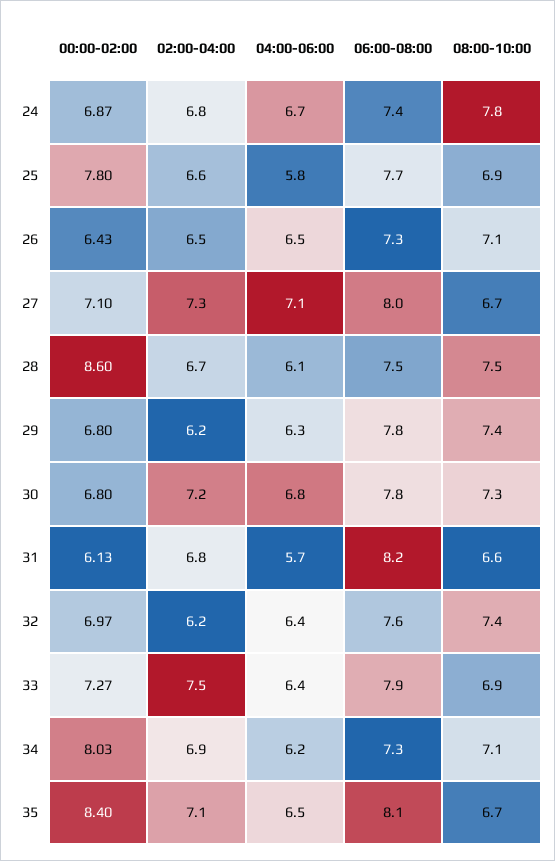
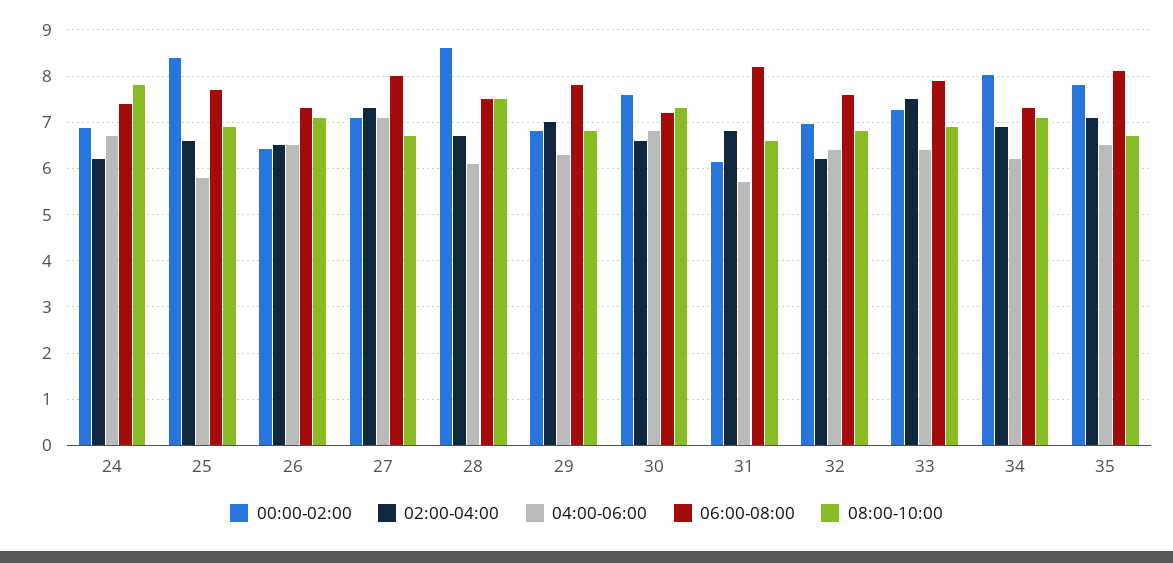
  {
    "00:00-02:00": {
      "24": 6.87,
-     "25": 7.8,
+     "25": 8.4,
      "26": 6.43,
      "27": 7.1,
      "28": 8.6,
      "29": 6.8,
-     "30": 6.8,
+     "30": 7.6,
      "31": 6.13,
      "32": 6.97,
      "33": 7.27,
      "34": 8.03,
-     "35": 8.4
+     "35": 7.8
    },
    "02:00-04:00": {
-     "24": 6.8,
+     "24": 6.2,
      "25": 6.6,
      "26": 6.5,
      "27": 7.3,
      "28": 6.7,
-     "29": 6.2,
+     "29": 7,
-     "30": 7.2,
+     "30": 6.6,
      "31": 6.8,
      "32": 6.2,
      "33": 7.5,
      "34": 6.9,
      "35": 7.1
    },
    "04:00-06:00": {
      "24": 6.7,
      "25": 5.8,
      "26": 6.5,
      "27": 7.1,
      "28": 6.1,
      "29": 6.3,
      "30": 6.8,
      "31": 5.7,
      "32": 6.4,
      "33": 6.4,
      "34": 6.2,
      "35": 6.5
    },
    "06:00-08:00": {
      "24": 7.4,
      "25": 7.7,
      "26": 7.3,
      "27": 8,
      "28": 7.5,
      "29": 7.8,
-     "30": 7.8,
+     "30": 7.2,
      "31": 8.2,
      "32": 7.6,
      "33": 7.9,
      "34": 7.3,
      "35": 8.1
    },
    "08:00-10:00": {
      "24": 7.8,
      "25": 6.9,
      "26": 7.1,
      "27": 6.7,
      "28": 7.5,
-     "29": 7.4,
+     "29": 6.8,
      "30": 7.3,
      "31": 6.6,
-     "32": 7.4,
+     "32": 6.8,
      "33": 6.9,
      "34": 7.1,
      "35": 6.7
    }
  }

